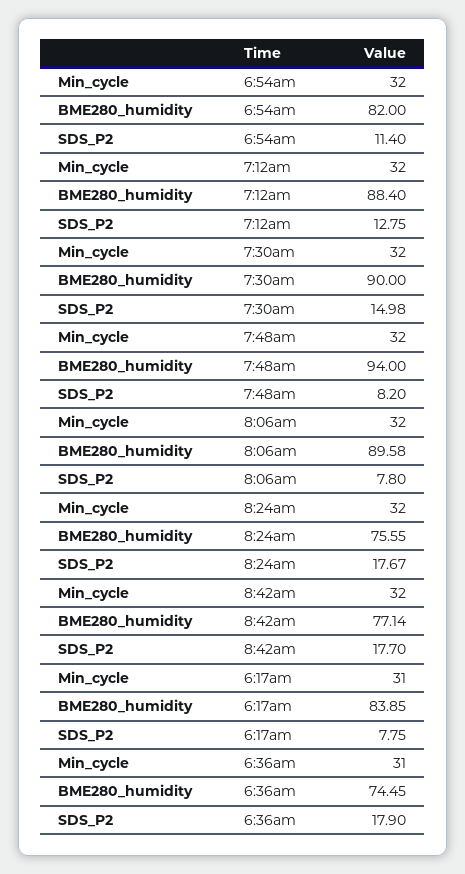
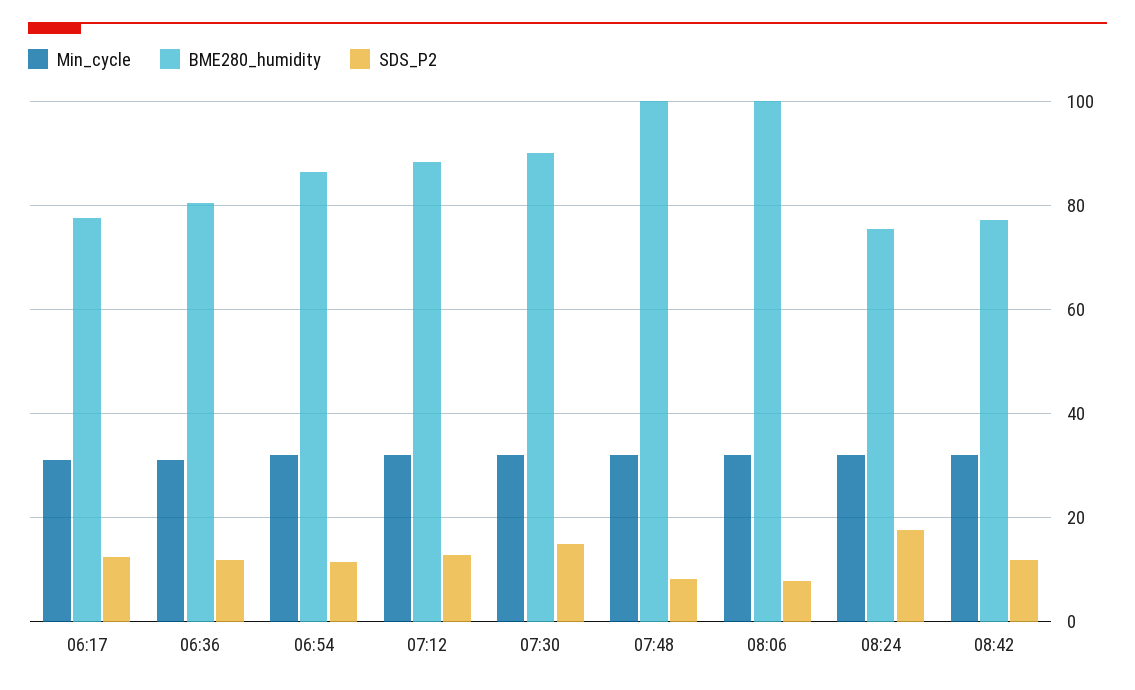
  {
    "Min_cycle": {
      "6:54am": 32,
      "7:12am": 32,
      "7:30am": 32,
      "7:48am": 32,
      "8:06am": 32,
      "8:24am": 32,
      "8:42am": 32,
      "6:17am": 31,
      "6:36am": 31
    },
    "BME280_humidity": {
-     "6:54am": 82,
+     "6:54am": 86,
      "7:12am": 88.4,
      "7:30am": 90,
-     "7:48am": 94,
+     "7:48am": 100,
-     "8:06am": 89.58,
+     "8:06am": 100,
      "8:24am": 75.55,
      "8:42am": 77.14,
-     "6:17am": 83.85,
+     "6:17am": 78,
-     "6:36am": 74.45
+     "6:36am": 80
    },
    "SDS_P2": {
      "6:54am": 11.4,
      "7:12am": 12.75,
      "7:30am": 14.98,
      "7:48am": 8.2,
      "8:06am": 7.8,
      "8:24am": 17.67,
-     "8:42am": 17.7,
+     "8:42am": 12,
-     "6:17am": 7.75,
+     "6:17am": 12,
-     "6:36am": 17.9
+     "6:36am": 12
    }
  }

